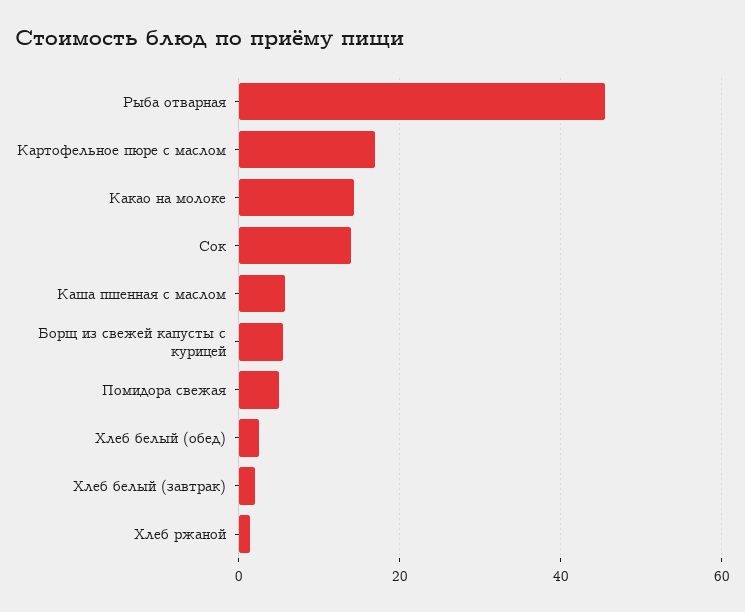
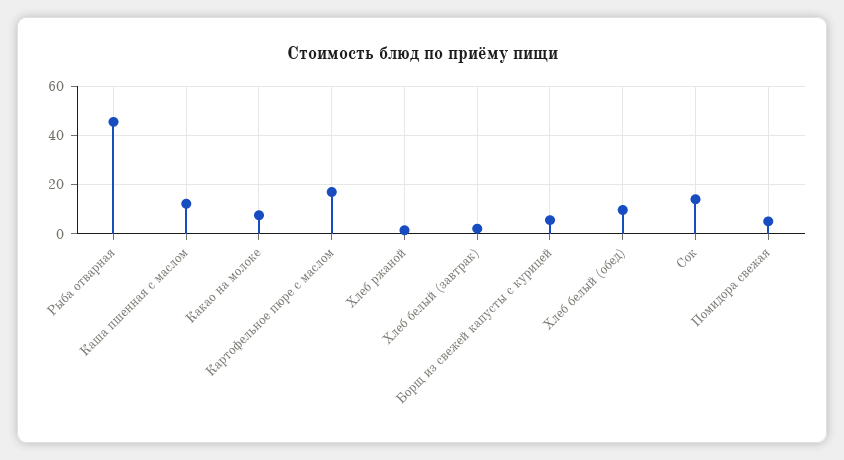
  {
    "Рыба отварная": 46,
    "Картофельное пюре с маслом": 16,
-   "Какао на молоке": 14,
+   "Какао на молоке": 7.5,
    "Сок": 14,
-   "Каша пшенная с маслом": 6,
+   "Каша пшенная с маслом": 12.5,
    "Борщ из свежей капусты с курицей": 6,
    "Помидора свежая": 6,
-   "Хлеб белый (обед)": 2,
+   "Хлеб белый (обед)": 10,
    "Хлеб белый (завтрак)": 2,
    "Хлеб ржаной": 2
  }

